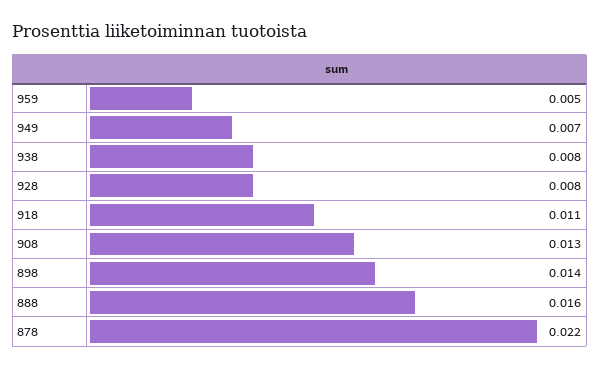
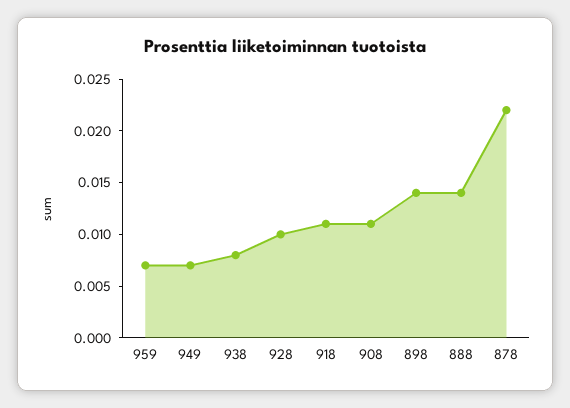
  {
-   "959": 0.005,
+   "959": 0.007,
    "949": 0.007,
    "938": 0.008,
-   "928": 0.008,
+   "928": 0.01,
    "918": 0.011,
-   "908": 0.013,
+   "908": 0.011,
    "898": 0.014,
-   "888": 0.016,
+   "888": 0.014,
    "878": 0.022
  }

